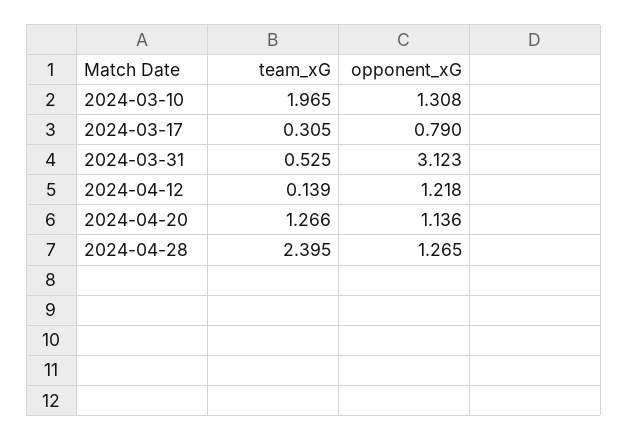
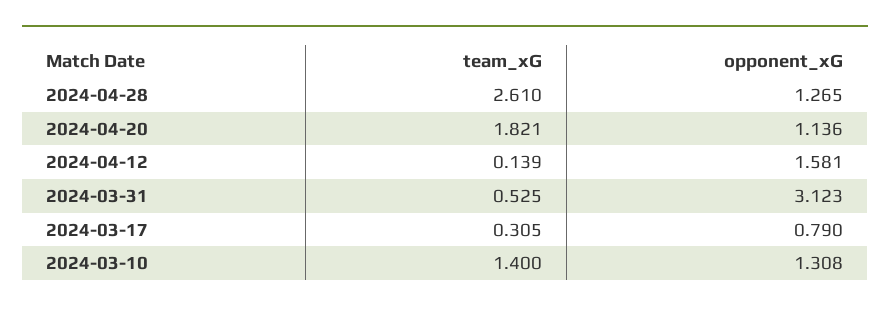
  {
    "team_xG": {
-     "2024-03-10": 1.965,
+     "2024-03-10": 1.4,
      "2024-03-17": 0.305,
      "2024-03-31": 0.525,
      "2024-04-12": 0.139,
-     "2024-04-20": 1.266,
+     "2024-04-20": 1.821,
-     "2024-04-28": 2.395
+     "2024-04-28": 2.61
    },
    "opponent_xG": {
      "2024-03-10": 1.308,
      "2024-03-17": 0.79,
      "2024-03-31": 3.123,
-     "2024-04-12": 1.218,
+     "2024-04-12": 1.581,
      "2024-04-20": 1.136,
      "2024-04-28": 1.265
    }
  }

